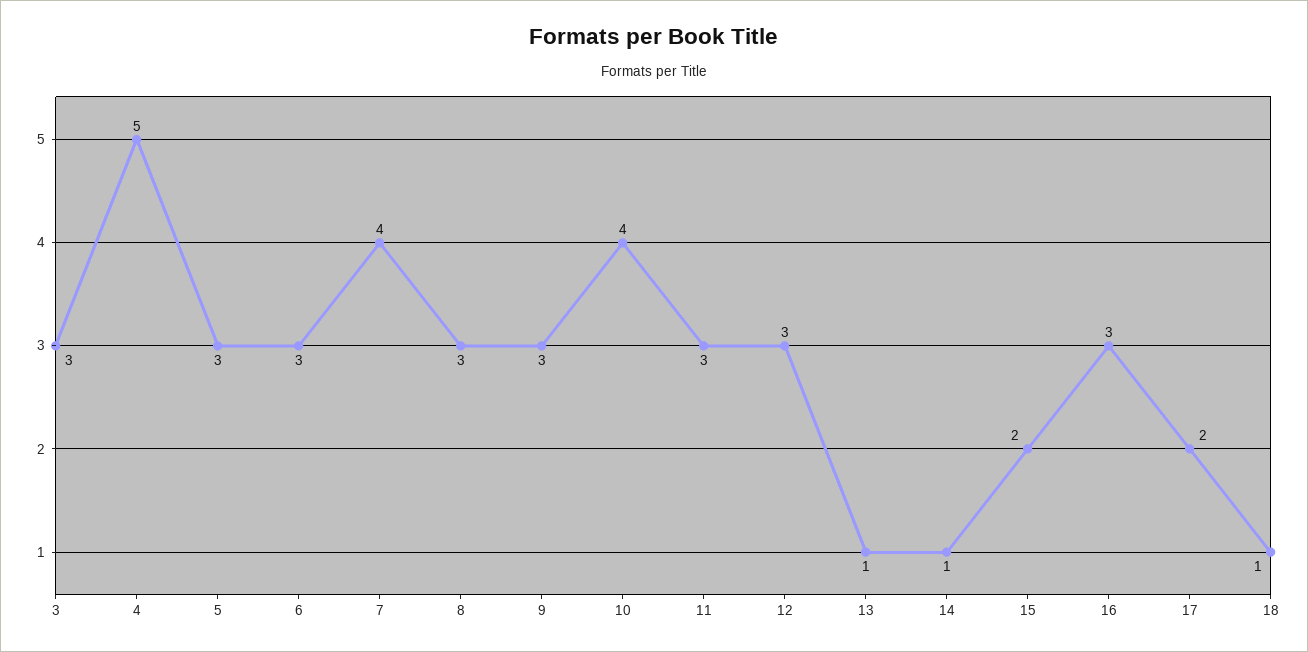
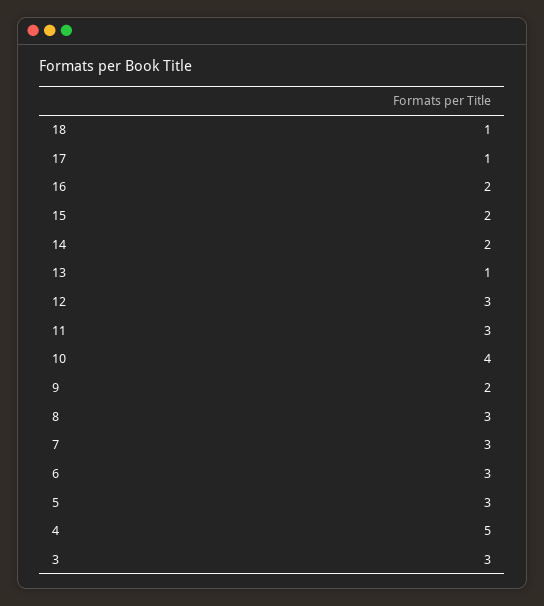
  {
    "3": 3,
    "4": 5,
    "5": 3,
    "6": 3,
-   "7": 4,
+   "7": 3,
    "8": 3,
-   "9": 3,
+   "9": 2,
    "10": 4,
    "11": 3,
    "12": 3,
    "13": 1,
-   "14": 1,
+   "14": 2,
    "15": 2,
-   "16": 3,
+   "16": 2,
-   "17": 2,
+   "17": 1,
    "18": 1
  }

